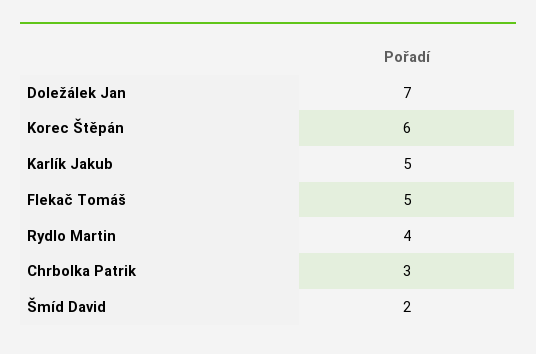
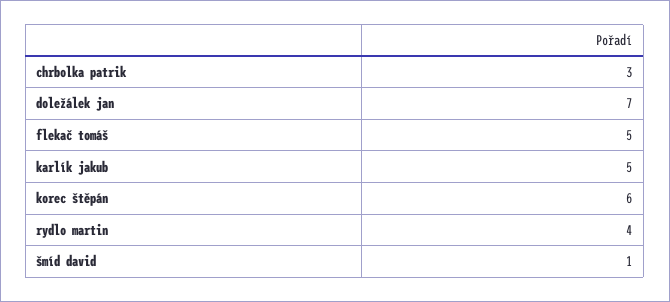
  {
    "Doležálek Jan": 7,
    "Korec Štěpán": 6,
    "Karlík Jakub": 5,
    "Flekač Tomáš": 5,
    "Rydlo Martin": 4,
    "Chrbolka Patrik": 3,
-   "Šmíd David": 2
+   "Šmíd David": 1
  }

